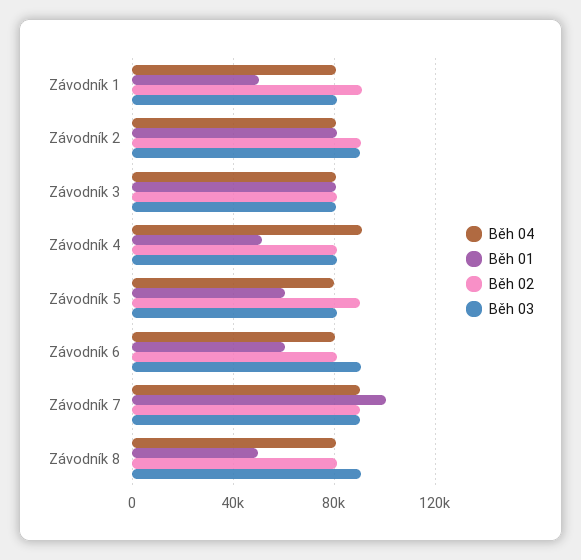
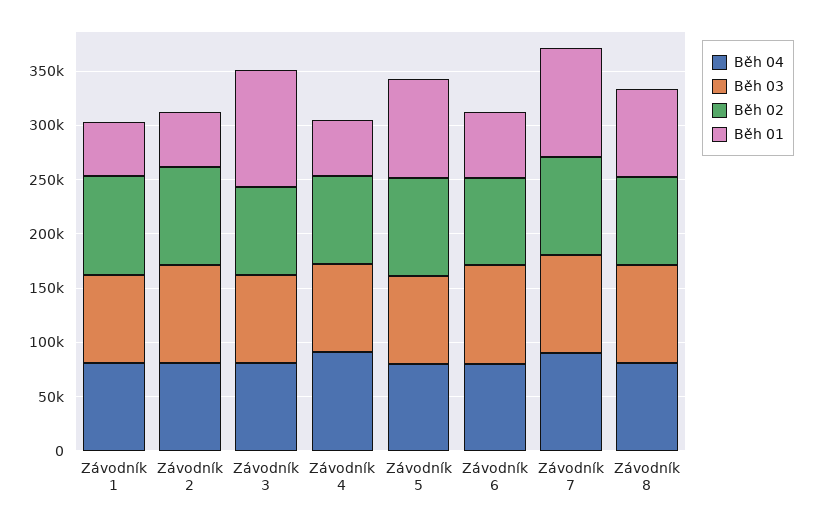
  {
    "Běh 04": {
      "Závodník 1": 80000,
      "Závodník 2": 80000,
      "Závodník 3": 80000,
      "Závodník 4": 90000,
      "Závodník 5": 80000,
      "Závodník 6": 80000,
      "Závodník 7": 90000,
      "Závodník 8": 80000
    },
    "Běh 01": {
      "Závodník 1": 50000,
-     "Závodník 2": 80000,
+     "Závodník 2": 50000,
-     "Závodník 3": 80000,
+     "Závodník 3": 110000,
      "Závodník 4": 50000,
-     "Závodník 5": 60000,
+     "Závodník 5": 90000,
      "Závodník 6": 60000,
      "Závodník 7": 100000,
-     "Závodník 8": 50000
+     "Závodník 8": 80000
    },
    "Běh 02": {
      "Závodník 1": 90000,
      "Závodník 2": 90000,
      "Závodník 3": 80000,
      "Závodník 4": 80000,
      "Závodník 5": 90000,
      "Závodník 6": 80000,
      "Závodník 7": 90000,
      "Závodník 8": 80000
    },
    "Běh 03": {
      "Závodník 1": 80000,
      "Závodník 2": 90000,
      "Závodník 3": 80000,
      "Závodník 4": 80000,
      "Závodník 5": 80000,
      "Závodník 6": 90000,
      "Závodník 7": 90000,
      "Závodník 8": 90000
    }
  }

